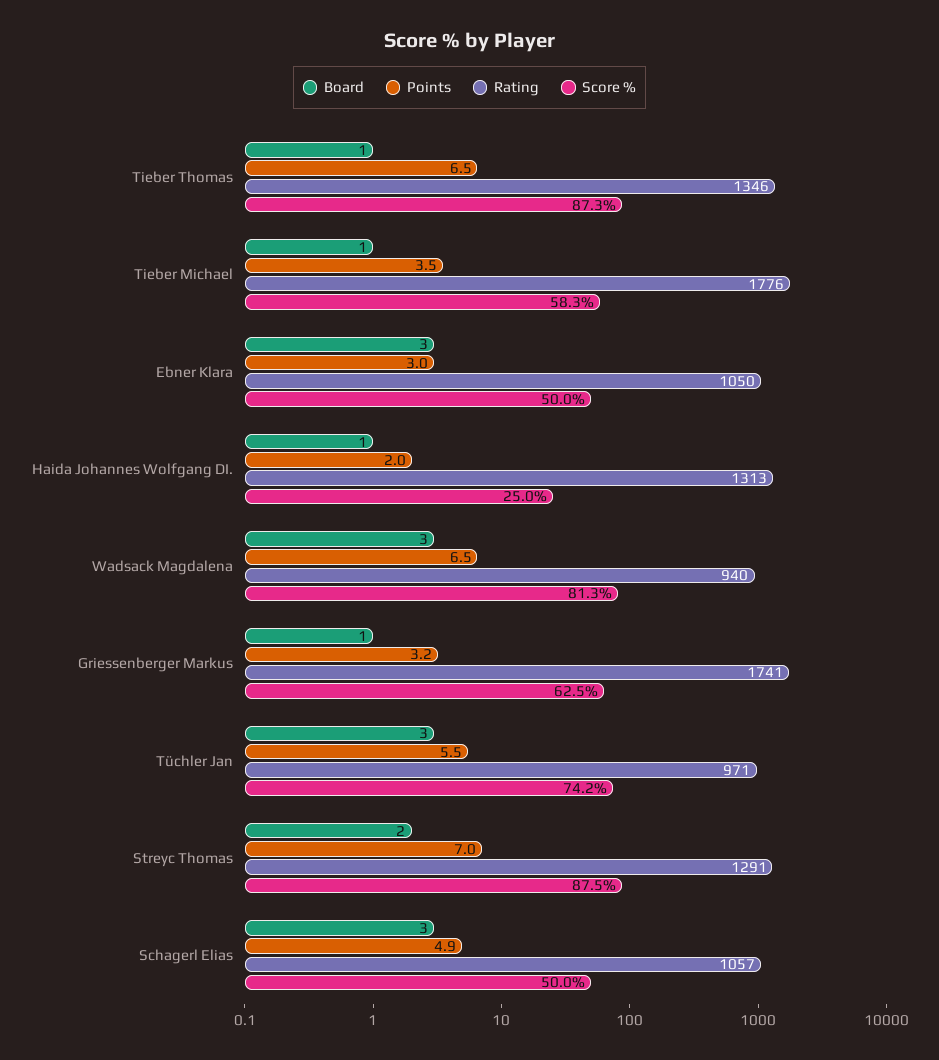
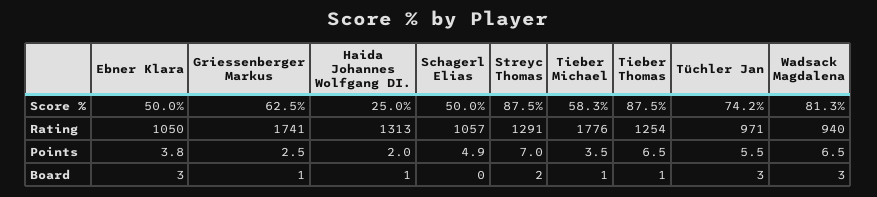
  {
    "Board": {
      "Tieber Thomas": 1,
      "Tieber Michael": 1,
      "Ebner Klara": 3,
      "Haida Johannes Wolfgang DI.": 1,
      "Wadsack Magdalena": 3,
      "Griessenberger Markus": 1,
      "Tüchler Jan": 3,
      "Streyc Thomas": 2,
-     "Schagerl Elias": 3
+     "Schagerl Elias": 0
    },
    "Points": {
      "Tieber Thomas": 6.5,
      "Tieber Michael": 3.5,
-     "Ebner Klara": 3,
+     "Ebner Klara": 3.8,
      "Haida Johannes Wolfgang DI.": 2,
      "Wadsack Magdalena": 6.5,
-     "Griessenberger Markus": 3.2,
+     "Griessenberger Markus": 2.5,
      "Tüchler Jan": 5.5,
      "Streyc Thomas": 7,
      "Schagerl Elias": 4.9
    },
    "Rating": {
-     "Tieber Thomas": 1346,
+     "Tieber Thomas": 1254,
      "Tieber Michael": 1776,
      "Ebner Klara": 1050,
      "Haida Johannes Wolfgang DI.": 1313,
      "Wadsack Magdalena": 940,
      "Griessenberger Markus": 1741,
      "Tüchler Jan": 971,
      "Streyc Thomas": 1291,
      "Schagerl Elias": 1057
    },
    "Score %": {
-     "Tieber Thomas": 87.3,
+     "Tieber Thomas": 87.5,
      "Tieber Michael": 58.3,
      "Ebner Klara": 50,
      "Haida Johannes Wolfgang DI.": 25,
      "Wadsack Magdalena": 81.3,
      "Griessenberger Markus": 62.5,
      "Tüchler Jan": 74.2,
      "Streyc Thomas": 87.5,
      "Schagerl Elias": 50
    }
  }

